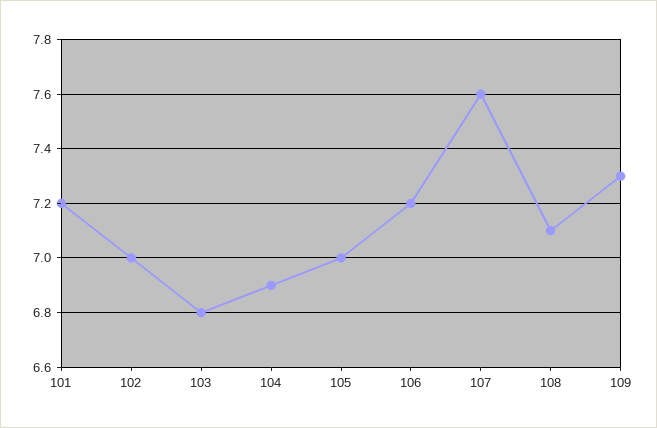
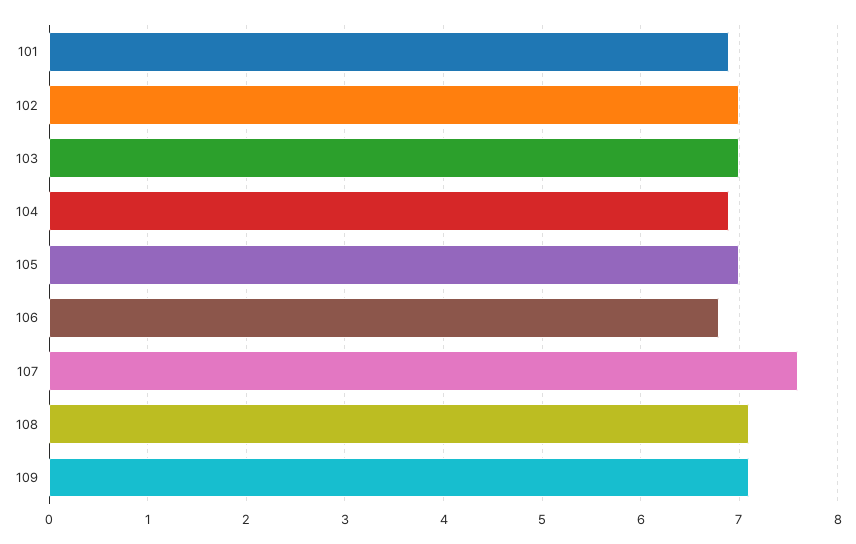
  {
-   "101": 7.2,
+   "101": 6.9,
    "102": 7,
-   "103": 6.8,
+   "103": 7,
    "104": 6.9,
    "105": 7,
-   "106": 7.2,
+   "106": 6.8,
    "107": 7.6,
    "108": 7.1,
-   "109": 7.3
+   "109": 7.1
  }

